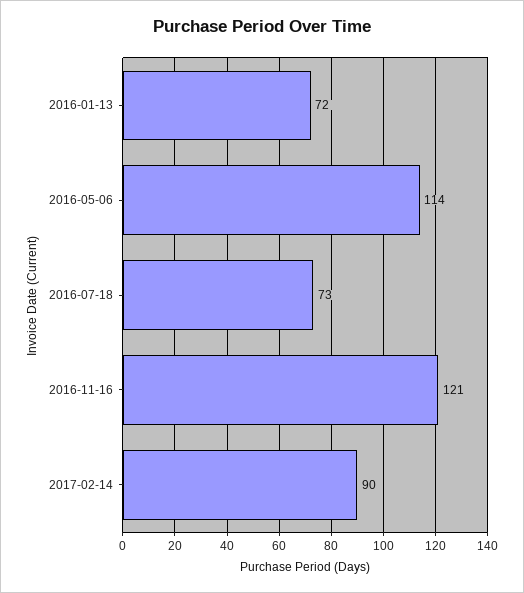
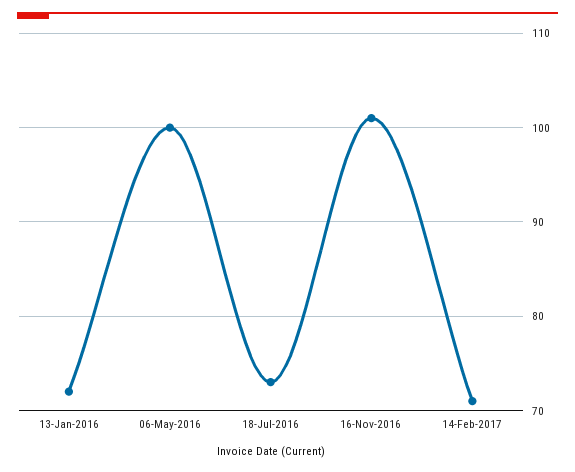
  {
    "2016-01-13": 72,
-   "2016-05-06": 114,
+   "2016-05-06": 100,
    "2016-07-18": 73,
-   "2016-11-16": 121,
+   "2016-11-16": 101,
-   "2017-02-14": 90
+   "2017-02-14": 71
  }

